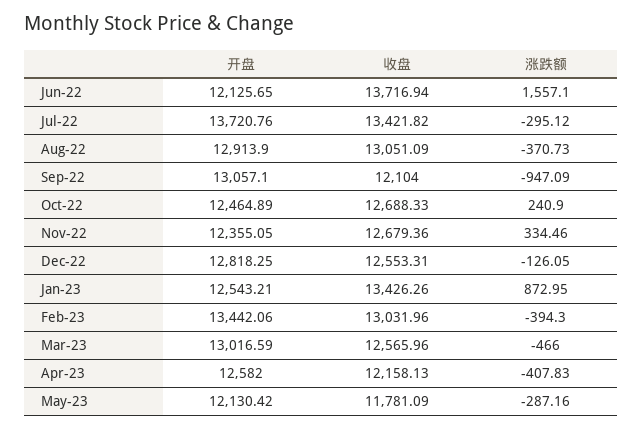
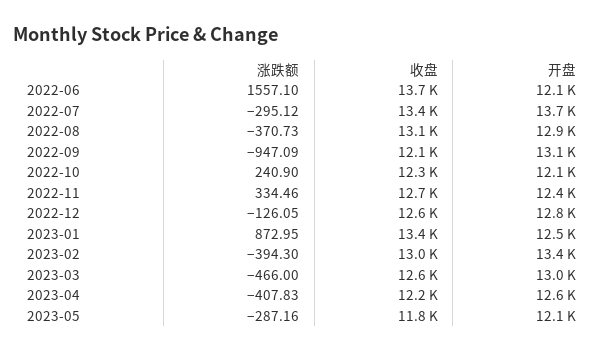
  {
    "开盘": {
      "Jun-22": 12125.65,
      "Jul-22": 13720.76,
      "Aug-22": 12913.9,
      "Sep-22": 13057.1,
-     "Oct-22": 12464.89,
+     "Oct-22": 12100,
      "Nov-22": 12355.05,
      "Dec-22": 12818.25,
      "Jan-23": 12543.21,
      "Feb-23": 13442.06,
      "Mar-23": 13016.59,
      "Apr-23": 12582,
      "May-23": 12130.42
    },
    "收盘": {
      "Jun-22": 13716.94,
      "Jul-22": 13421.82,
      "Aug-22": 13051.09,
      "Sep-22": 12104,
-     "Oct-22": 12688.33,
+     "Oct-22": 12300,
      "Nov-22": 12679.36,
      "Dec-22": 12553.31,
      "Jan-23": 13426.26,
      "Feb-23": 13031.96,
      "Mar-23": 12565.96,
      "Apr-23": 12158.13,
      "May-23": 11781.09
    },
    "涨跌额": {
      "Jun-22": 1557.1,
      "Jul-22": -295.12,
      "Aug-22": -370.73,
      "Sep-22": -947.09,
      "Oct-22": 240.9,
      "Nov-22": 334.46,
      "Dec-22": -126.05,
      "Jan-23": 872.95,
      "Feb-23": -394.3,
      "Mar-23": -466,
      "Apr-23": -407.83,
      "May-23": -287.16
    }
  }

